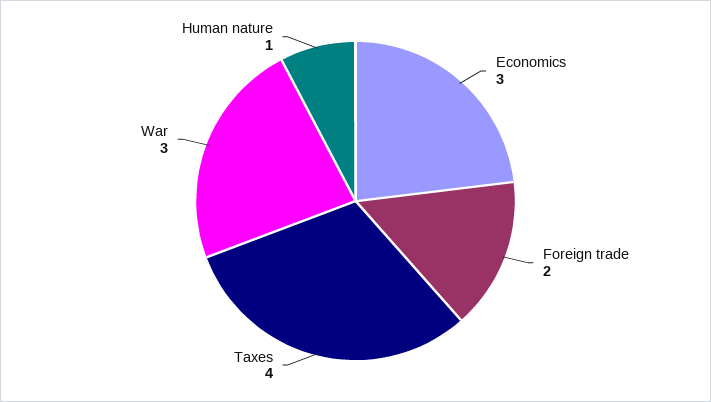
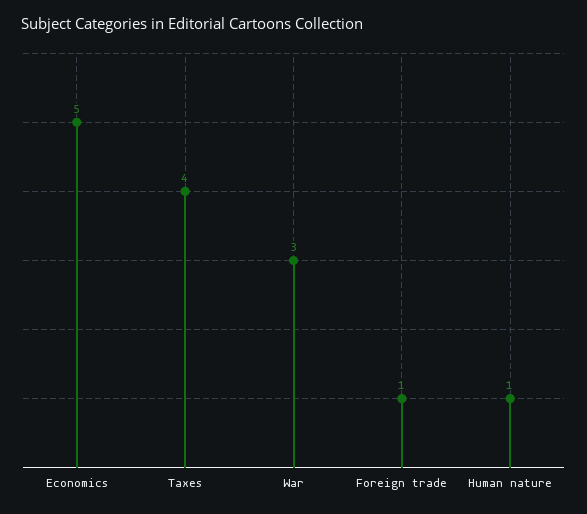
  {
-   "Economics": 3,
+   "Economics": 5,
-   "Foreign trade": 2,
+   "Foreign trade": 1,
    "Taxes": 4,
    "War": 3,
    "Human nature": 1
  }

